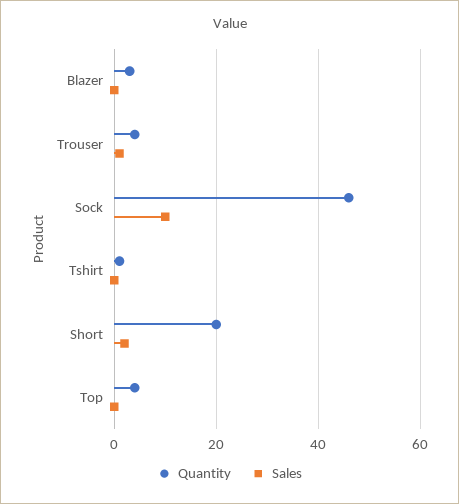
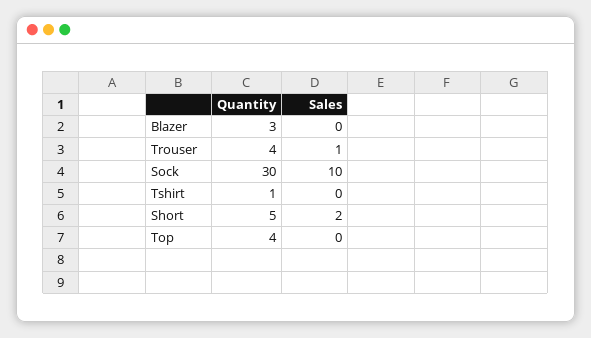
  {
    "Quantity": {
      "Blazer": 3,
      "Trouser": 4,
-     "Sock": 45,
+     "Sock": 30,
      "Tshirt": 1,
-     "Short": 20,
+     "Short": 5,
      "Top": 4
    },
    "Sales": {
      "Blazer": 0,
      "Trouser": 1,
      "Sock": 10,
      "Tshirt": 0,
      "Short": 2,
      "Top": 0
    }
  }

